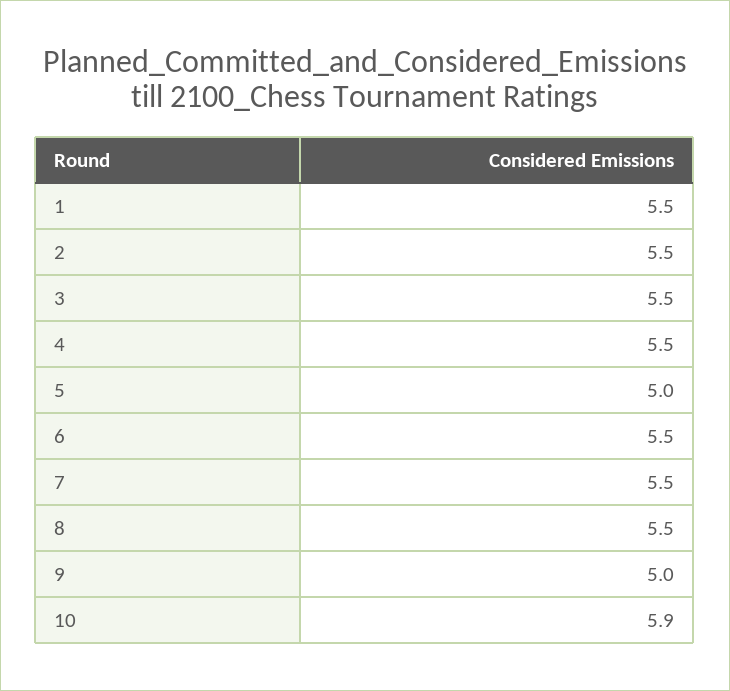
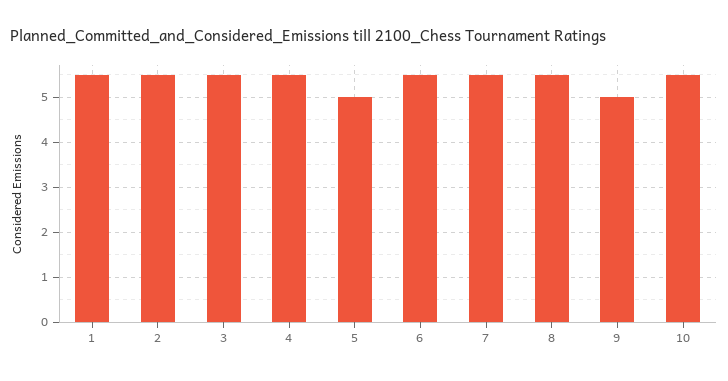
  {
    "1": 5.5,
    "2": 5.5,
    "3": 5.5,
    "4": 5.5,
    "5": 5,
    "6": 5.5,
    "7": 5.5,
    "8": 5.5,
    "9": 5,
-   "10": 5.9
+   "10": 5.5
  }

